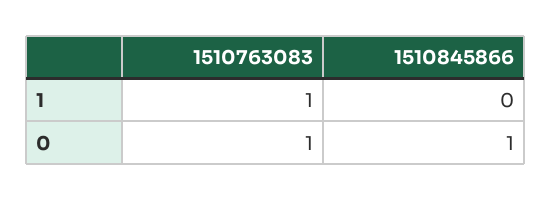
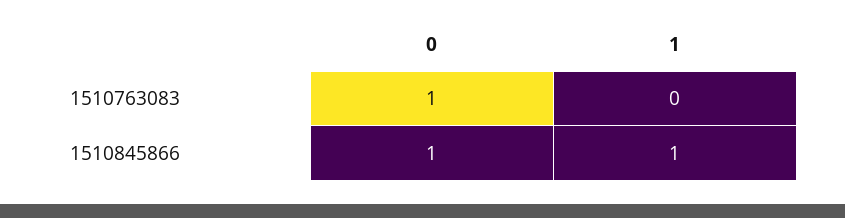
  {
    "1510763083": {
-     "1": 1,
+     "1": 0,
      "0": 1
    },
    "1510845866": {
-     "1": 0,
+     "1": 1,
      "0": 1
    }
  }

